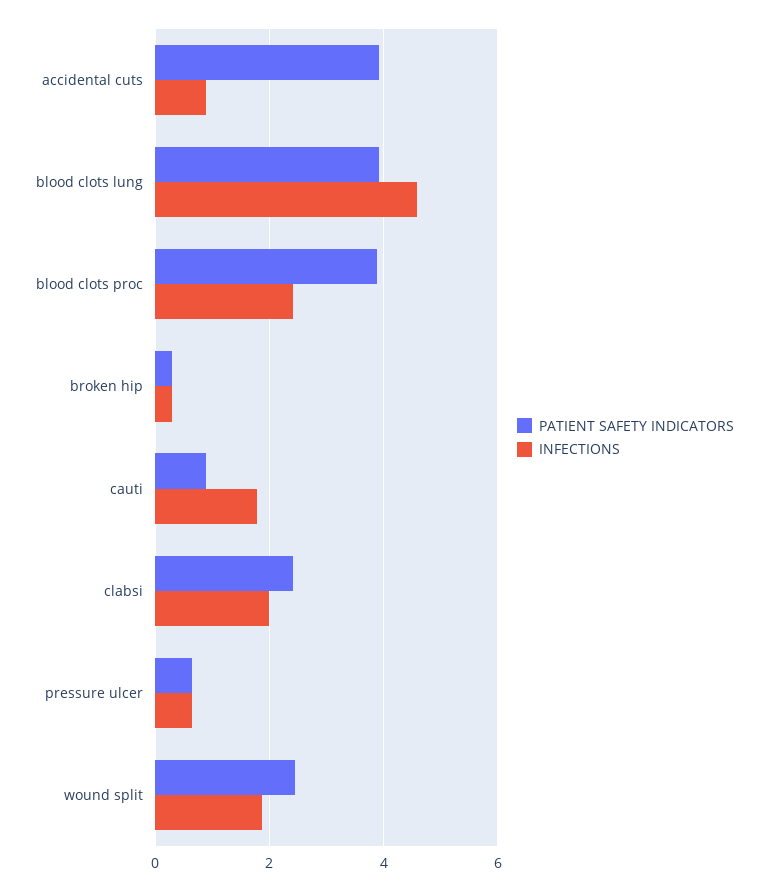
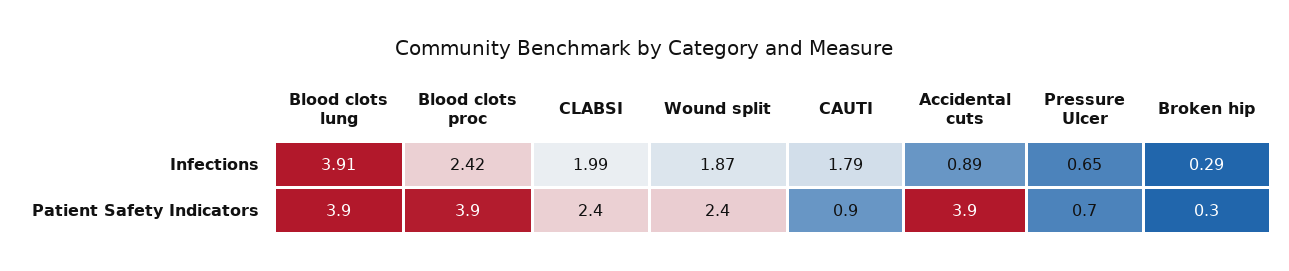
  {
    "PATIENT SAFETY INDICATORS": {
      "accidental cuts": 3.9,
      "blood clots lung": 3.9,
      "blood clots proc": 3.9,
      "broken hip": 0.3,
      "cauti": 0.9,
      "clabsi": 2.4,
      "pressure ulcer": 0.7,
      "wound split": 2.4
    },
    "INFECTIONS": {
      "accidental cuts": 0.89,
-     "blood clots lung": 4.6,
+     "blood clots lung": 3.91,
      "blood clots proc": 2.42,
      "broken hip": 0.29,
      "cauti": 1.79,
      "clabsi": 1.99,
      "pressure ulcer": 0.65,
      "wound split": 1.87
    }
  }

